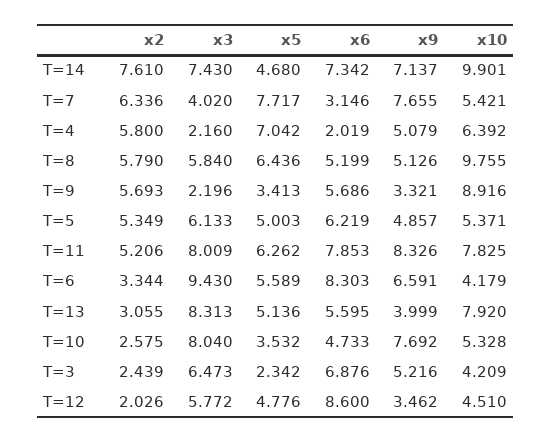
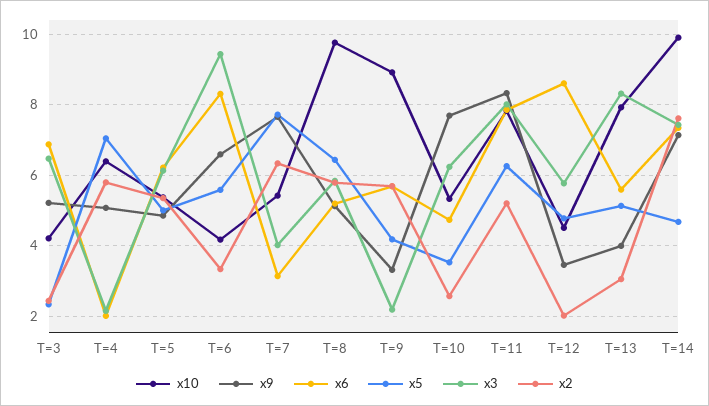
  {
    "x2": {
      "T=14": 7.61,
      "T=7": 6.336,
      "T=4": 5.8,
      "T=8": 5.79,
      "T=9": 5.693,
      "T=5": 5.349,
      "T=11": 5.206,
      "T=6": 3.344,
      "T=13": 3.055,
      "T=10": 2.575,
      "T=3": 2.439,
      "T=12": 2.026
    },
    "x3": {
      "T=14": 7.43,
      "T=7": 4.02,
      "T=4": 2.16,
      "T=8": 5.84,
      "T=9": 2.196,
      "T=5": 6.133,
      "T=11": 8.009,
      "T=6": 9.43,
      "T=13": 8.313,
-     "T=10": 8.04,
+     "T=10": 6.2,
      "T=3": 6.473,
      "T=12": 5.772
    },
    "x5": {
      "T=14": 4.68,
      "T=7": 7.717,
      "T=4": 7.042,
      "T=8": 6.436,
-     "T=9": 3.413,
+     "T=9": 4.2,
      "T=5": 5.003,
      "T=11": 6.262,
      "T=6": 5.589,
      "T=13": 5.136,
      "T=10": 3.532,
      "T=3": 2.342,
      "T=12": 4.776
    },
    "x6": {
      "T=14": 7.342,
      "T=7": 3.146,
      "T=4": 2.019,
      "T=8": 5.199,
      "T=9": 5.686,
      "T=5": 6.219,
      "T=11": 7.853,
      "T=6": 8.303,
      "T=13": 5.595,
      "T=10": 4.733,
      "T=3": 6.876,
      "T=12": 8.6
    },
    "x9": {
      "T=14": 7.137,
      "T=7": 7.655,
      "T=4": 5.079,
      "T=8": 5.126,
      "T=9": 3.321,
      "T=5": 4.857,
      "T=11": 8.326,
      "T=6": 6.591,
      "T=13": 3.999,
      "T=10": 7.692,
      "T=3": 5.216,
      "T=12": 3.462
    },
    "x10": {
      "T=14": 9.901,
      "T=7": 5.421,
      "T=4": 6.392,
      "T=8": 9.755,
      "T=9": 8.916,
      "T=5": 5.371,
      "T=11": 7.825,
      "T=6": 4.179,
      "T=13": 7.92,
      "T=10": 5.328,
      "T=3": 4.209,
      "T=12": 4.51
    }
  }

